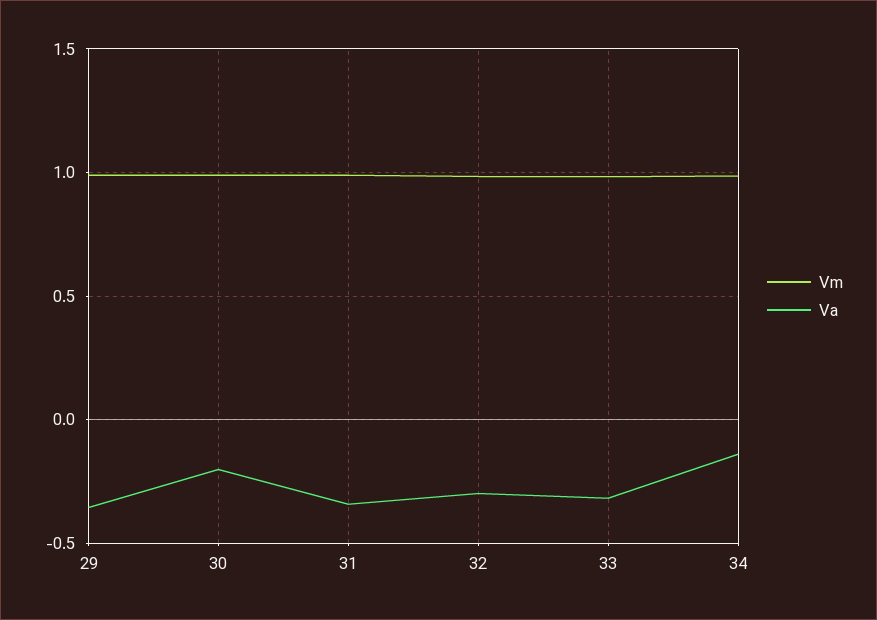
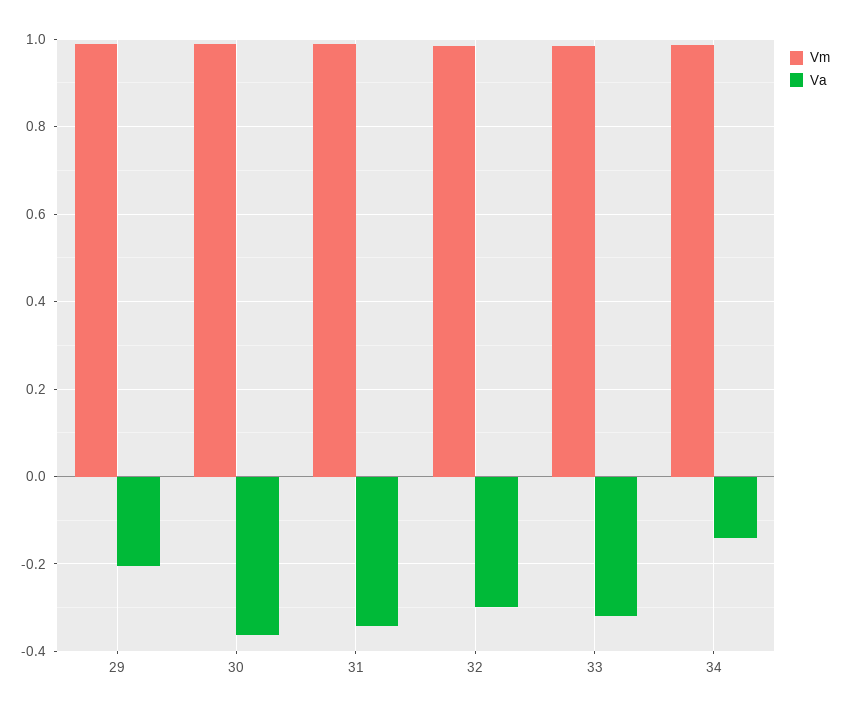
  {
    "Vm": {
      "29": 0.98,
      "30": 0.98,
      "31": 0.98,
      "32": 0.98,
      "33": 0.98,
      "34": 0.98
    },
    "Va": {
-     "29": -0.35,
+     "29": -0.2,
-     "30": -0.2,
+     "30": -0.36,
      "31": -0.34,
      "32": -0.3,
      "33": -0.32,
      "34": -0.14
    }
  }

